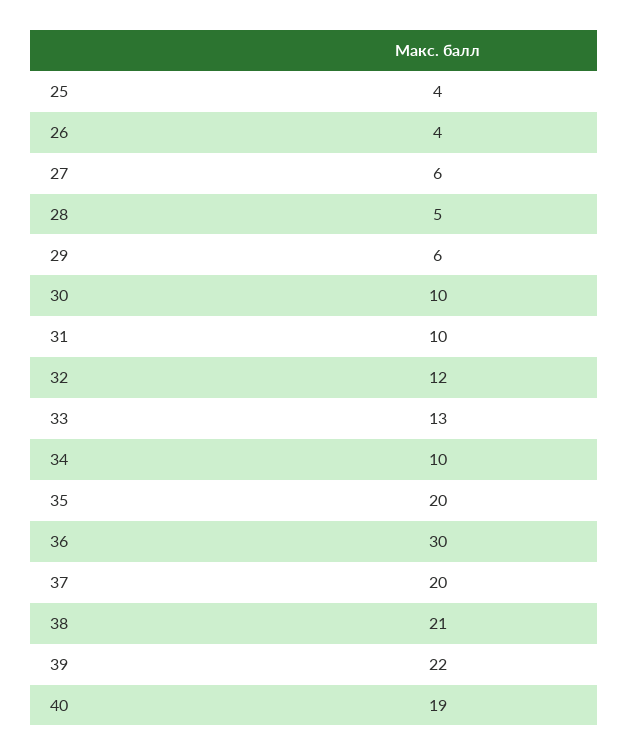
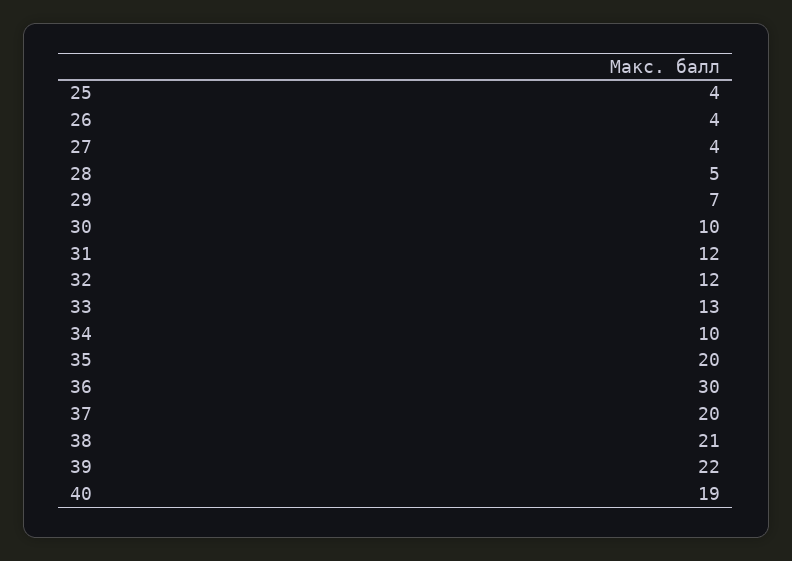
  {
    "25": 4,
    "26": 4,
-   "27": 6,
+   "27": 4,
    "28": 5,
-   "29": 6,
+   "29": 7,
    "30": 10,
-   "31": 10,
+   "31": 12,
    "32": 12,
    "33": 13,
    "34": 10,
    "35": 20,
    "36": 30,
    "37": 20,
    "38": 21,
    "39": 22,
    "40": 19
  }

